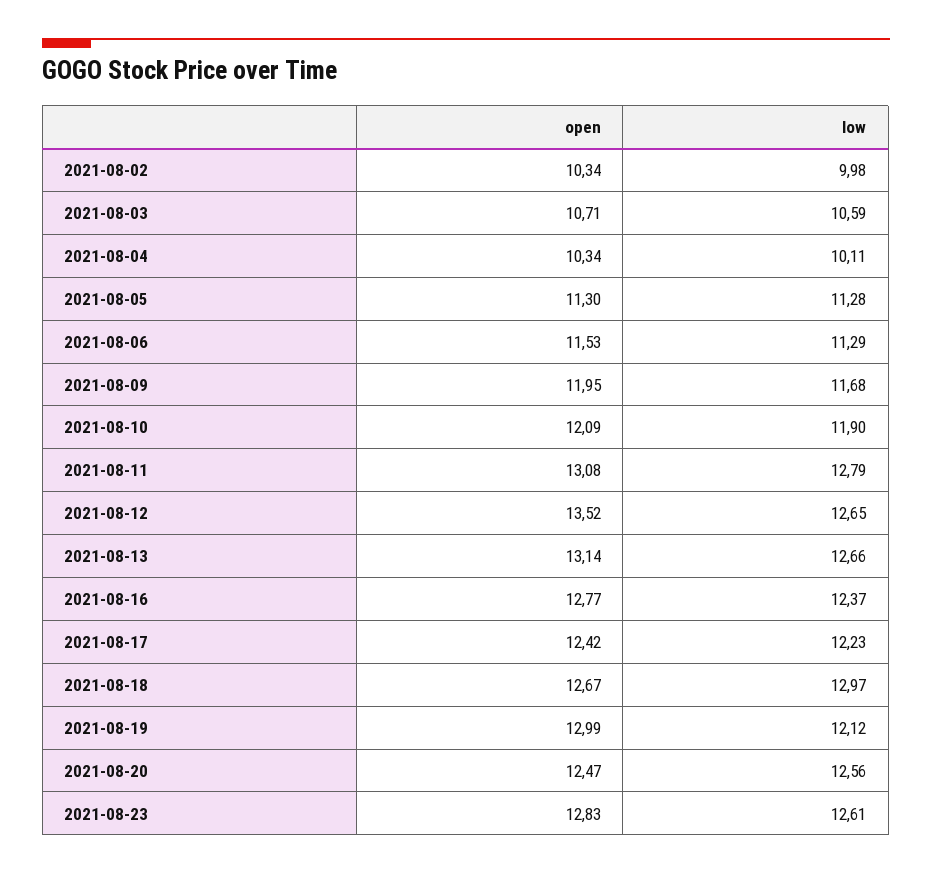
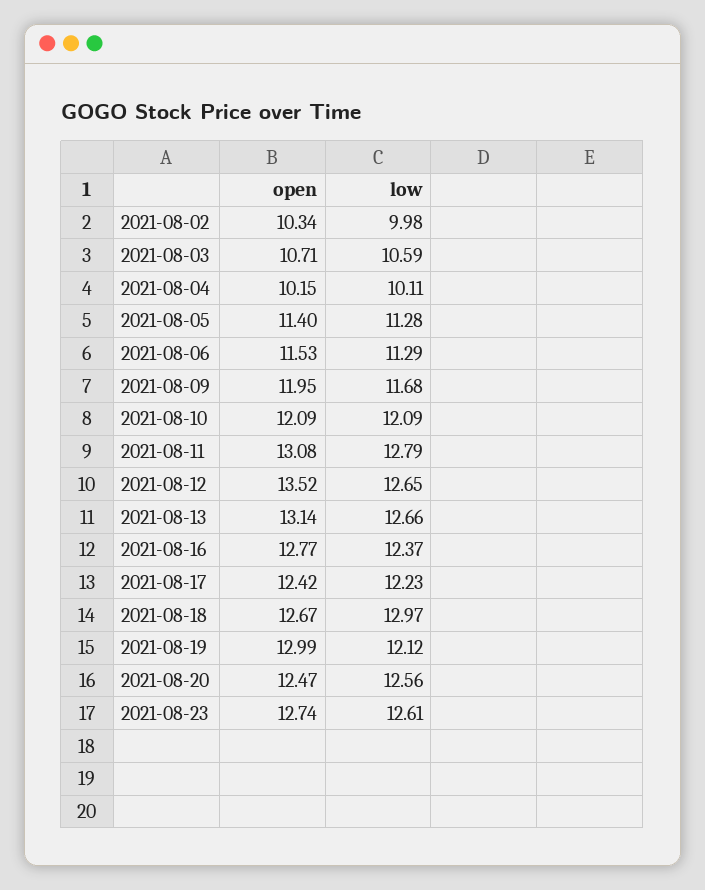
  {
    "open": {
      "2021-08-02": 10.34,
      "2021-08-03": 10.71,
-     "2021-08-04": 10.34,
+     "2021-08-04": 10.15,
-     "2021-08-05": 11.3,
+     "2021-08-05": 11.4,
      "2021-08-06": 11.53,
      "2021-08-09": 11.95,
      "2021-08-10": 12.09,
      "2021-08-11": 13.08,
      "2021-08-12": 13.52,
      "2021-08-13": 13.14,
      "2021-08-16": 12.77,
      "2021-08-17": 12.42,
      "2021-08-18": 12.67,
      "2021-08-19": 12.99,
      "2021-08-20": 12.47,
-     "2021-08-23": 12.83
+     "2021-08-23": 12.74
    },
    "low": {
      "2021-08-02": 9.98,
      "2021-08-03": 10.59,
      "2021-08-04": 10.11,
      "2021-08-05": 11.28,
      "2021-08-06": 11.29,
      "2021-08-09": 11.68,
-     "2021-08-10": 11.9,
+     "2021-08-10": 12.09,
      "2021-08-11": 12.79,
      "2021-08-12": 12.65,
      "2021-08-13": 12.66,
      "2021-08-16": 12.37,
      "2021-08-17": 12.23,
      "2021-08-18": 12.97,
      "2021-08-19": 12.12,
      "2021-08-20": 12.56,
      "2021-08-23": 12.61
    }
  }

